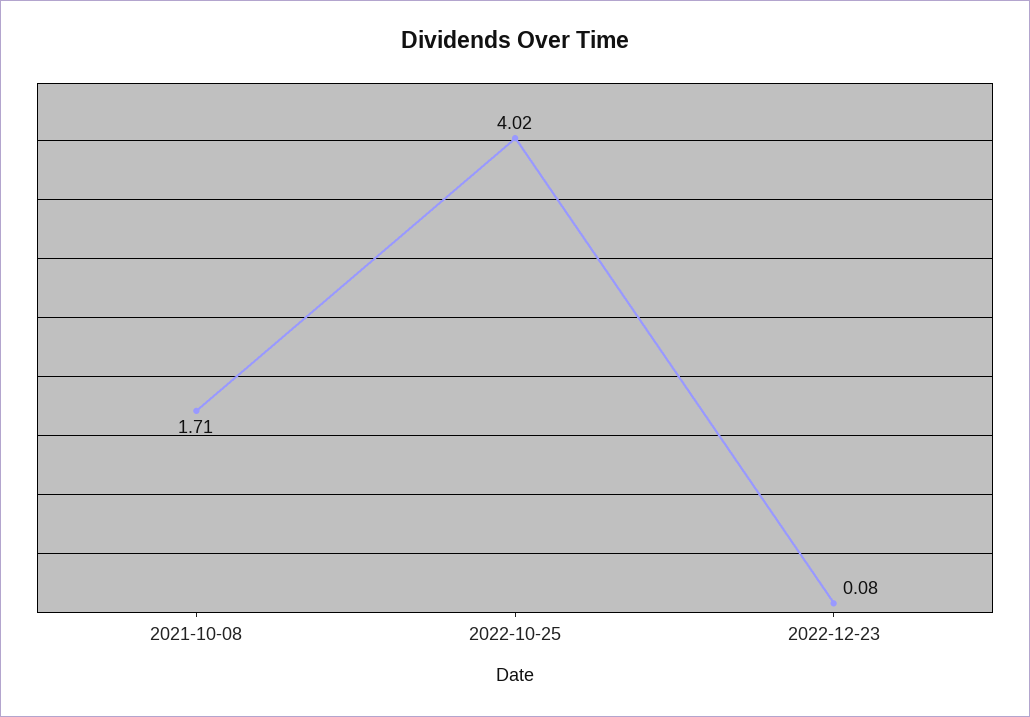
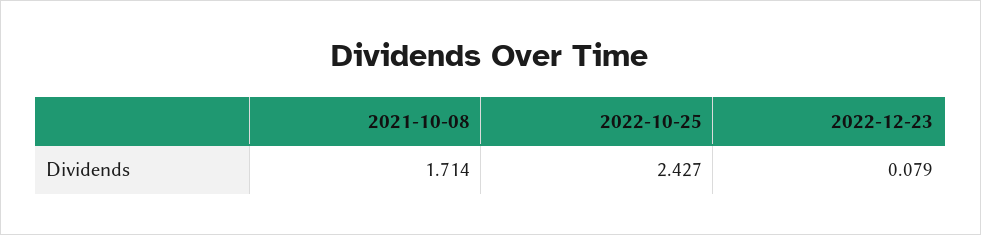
  {
    "2021-10-08": 1.714,
-   "2022-10-25": 4.02,
+   "2022-10-25": 2.427,
    "2022-12-23": 0.079
  }

